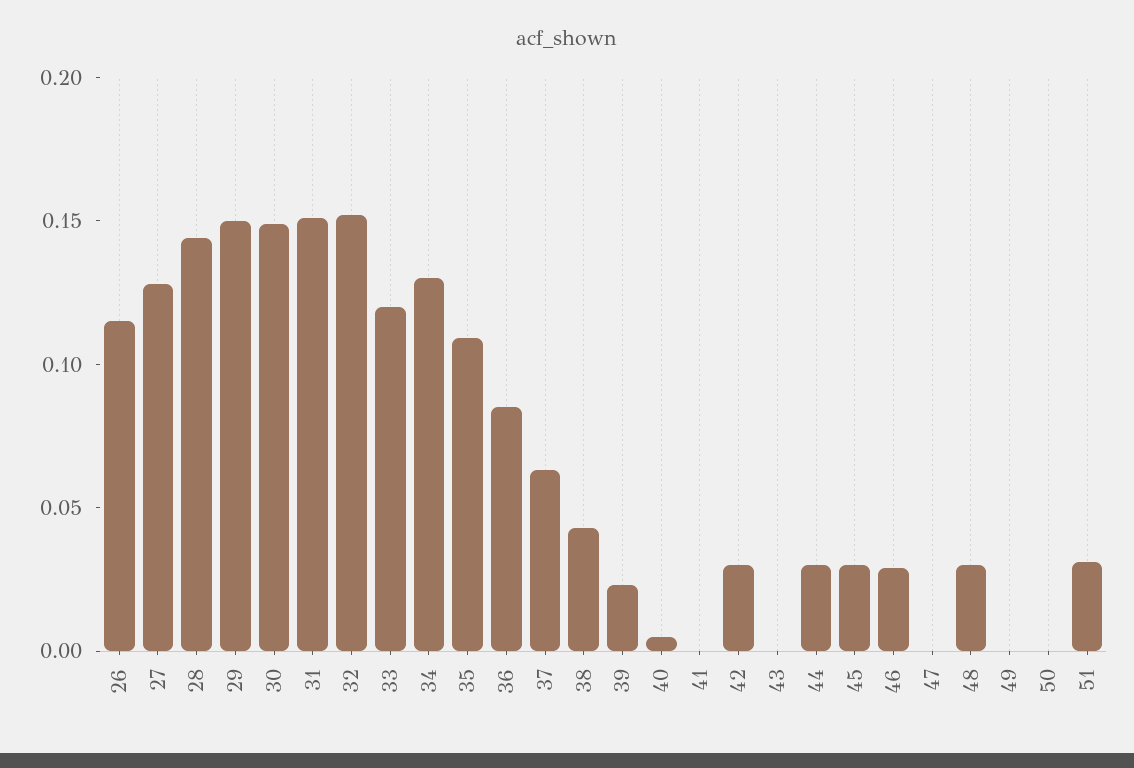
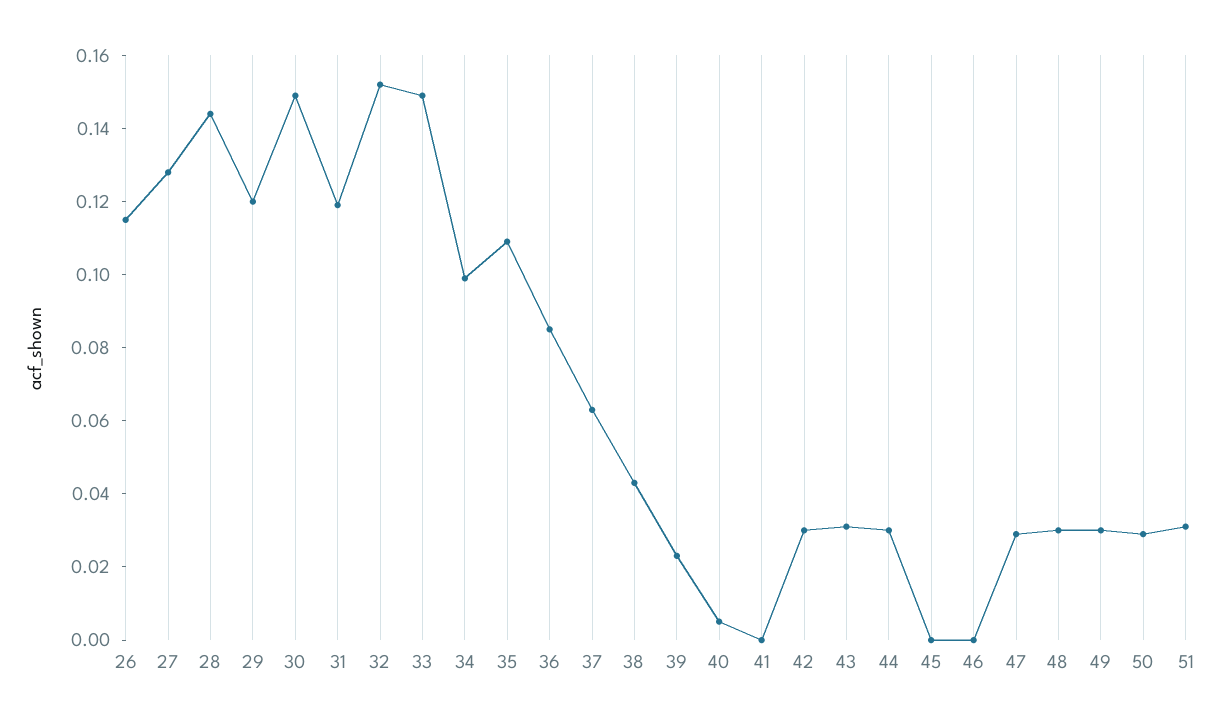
  {
    "26": 0.115,
    "27": 0.13,
    "28": 0.145,
-   "29": 0.15,
+   "29": 0.12,
    "30": 0.15,
-   "31": 0.15,
+   "31": 0.12,
    "32": 0.15,
-   "33": 0.12,
+   "33": 0.15,
-   "34": 0.13,
+   "34": 0.1,
    "35": 0.11,
    "36": 0.085,
    "37": 0.065,
    "38": 0.045,
    "39": 0.025,
    "40": 0.005,
    "41": 0,
    "42": 0.03,
-   "43": 0,
+   "43": 0.03,
    "44": 0.03,
-   "45": 0.03,
+   "45": 0,
-   "46": 0.03,
+   "46": 0,
-   "47": 0,
+   "47": 0.03,
    "48": 0.03,
-   "49": 0,
+   "49": 0.03,
-   "50": 0,
+   "50": 0.03,
    "51": 0.03
  }

